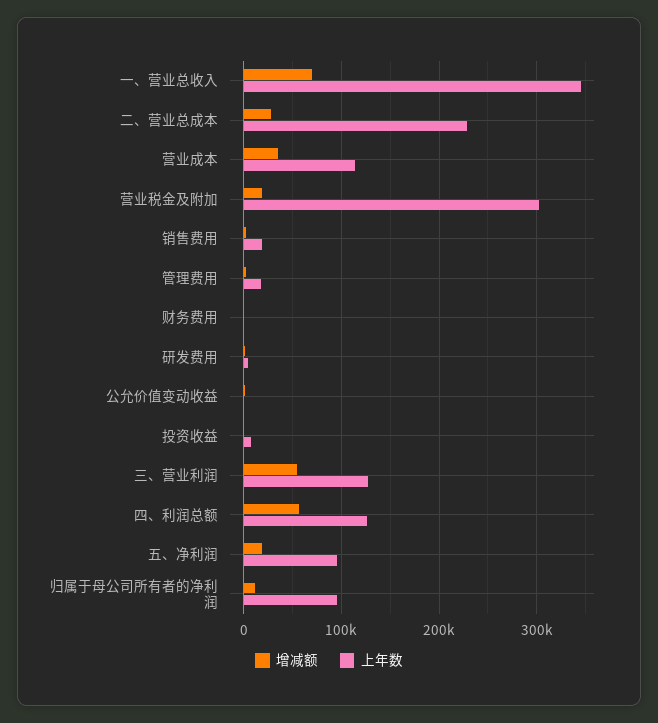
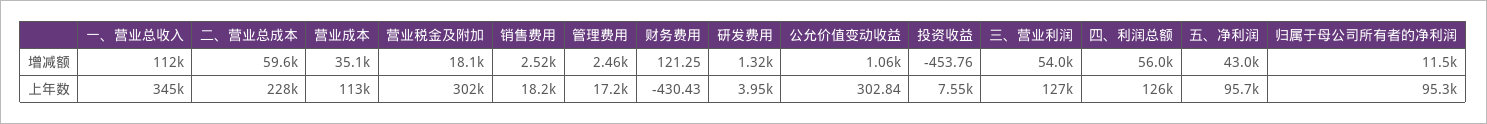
  {
    "增减额": {
-     "一、营业总收入": 70000,
+     "一、营业总收入": 112000,
-     "二、营业总成本": 30000,
+     "二、营业总成本": 59600,
      "营业成本": 35100,
      "营业税金及附加": 18100,
      "销售费用": 2520,
      "管理费用": 2460,
      "财务费用": 121.25,
      "研发费用": 1320,
      "公允价值变动收益": 1060,
      "投资收益": -453.76,
      "三、营业利润": 54000,
      "四、利润总额": 56000,
-     "五、净利润": 20000,
+     "五、净利润": 43000,
      "归属于母公司所有者的净利润": 11500
    },
    "上年数": {
      "一、营业总收入": 345000,
      "二、营业总成本": 228000,
      "营业成本": 113000,
      "营业税金及附加": 302000,
      "销售费用": 18200,
      "管理费用": 17200,
      "财务费用": -430.43,
      "研发费用": 3950,
      "公允价值变动收益": 302.84,
      "投资收益": 7550,
      "三、营业利润": 127000,
      "四、利润总额": 126000,
      "五、净利润": 95700,
      "归属于母公司所有者的净利润": 95300
    }
  }

